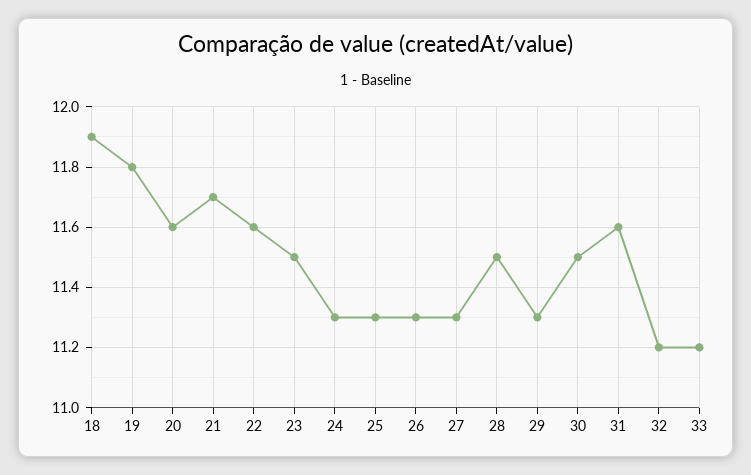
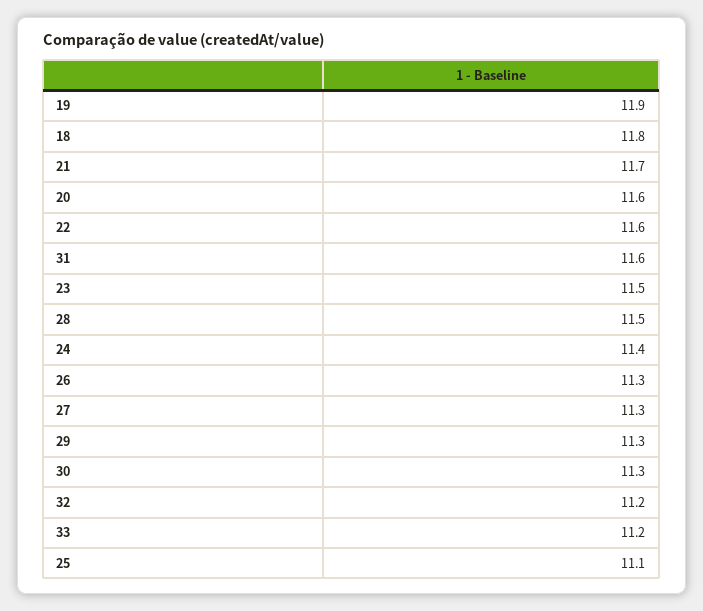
  {
-   "18": 11.9,
+   "18": 11.8,
-   "19": 11.8,
+   "19": 11.9,
    "20": 11.6,
    "21": 11.7,
    "22": 11.6,
    "23": 11.5,
-   "24": 11.3,
+   "24": 11.4,
-   "25": 11.3,
+   "25": 11.1,
    "26": 11.3,
    "27": 11.3,
    "28": 11.5,
    "29": 11.3,
-   "30": 11.5,
+   "30": 11.3,
    "31": 11.6,
    "32": 11.2,
    "33": 11.2
  }

